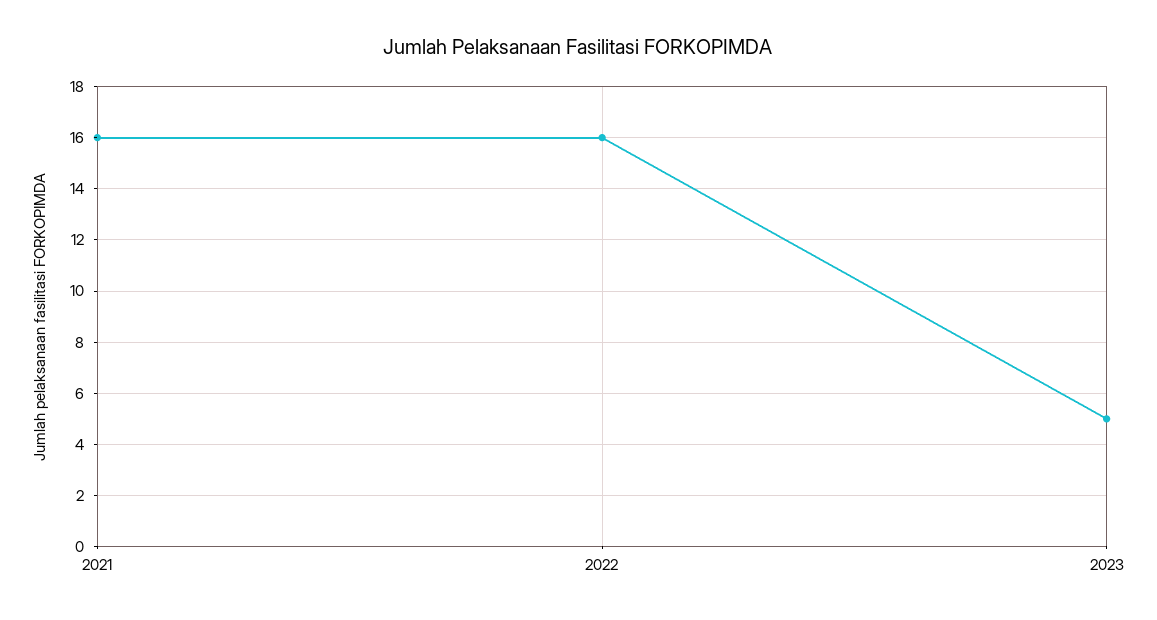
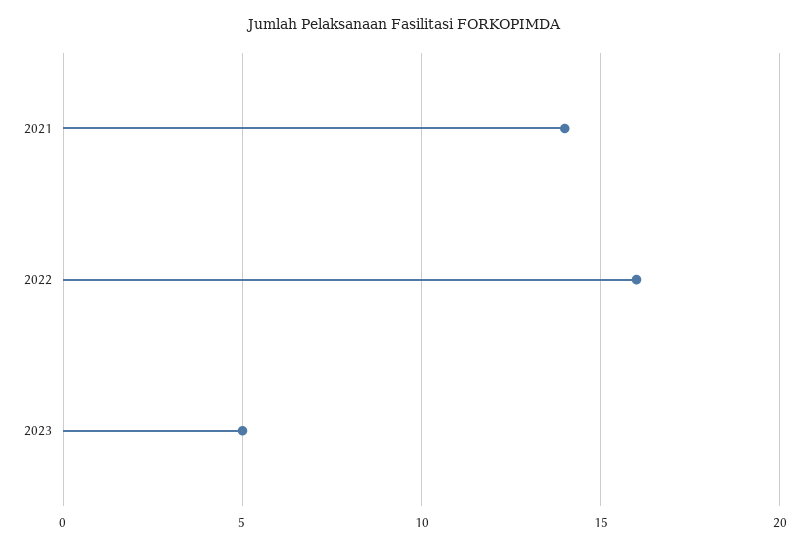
  {
-   "2021": 16,
+   "2021": 14,
    "2022": 16,
    "2023": 5
  }

